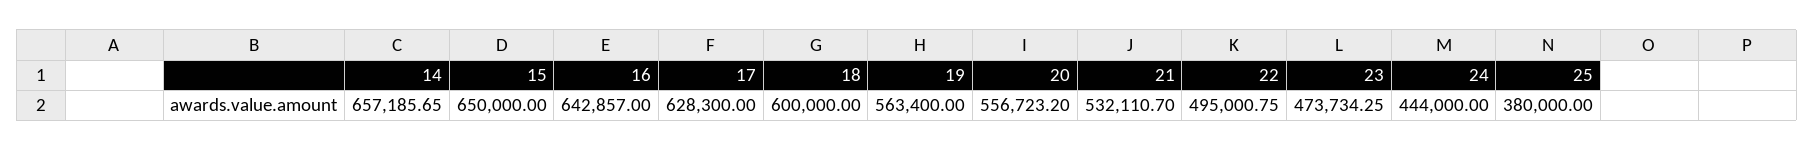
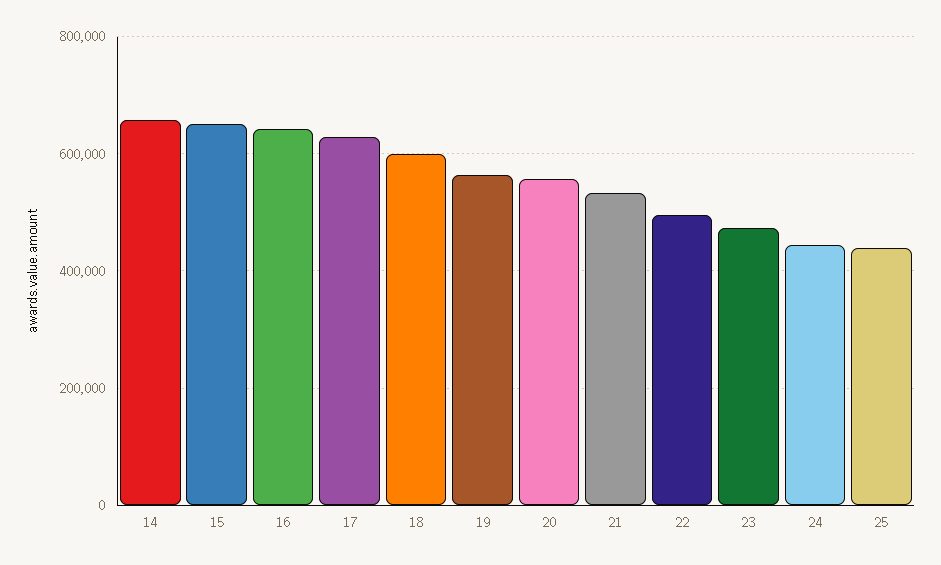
  {
    "14": 657185.65,
    "15": 650000,
    "16": 642857,
    "17": 628300,
    "18": 600000,
    "19": 563400,
    "20": 556723.2,
    "21": 532110.7,
    "22": 495000.75,
    "23": 473734.25,
    "24": 444000,
-   "25": 380000
+   "25": 440000
  }

